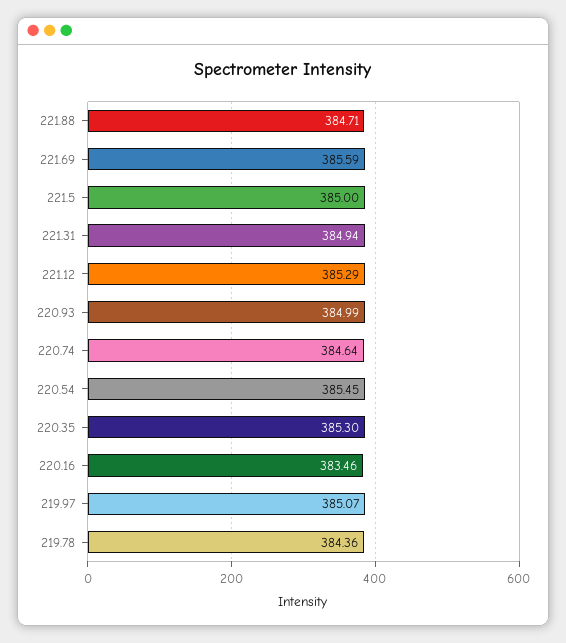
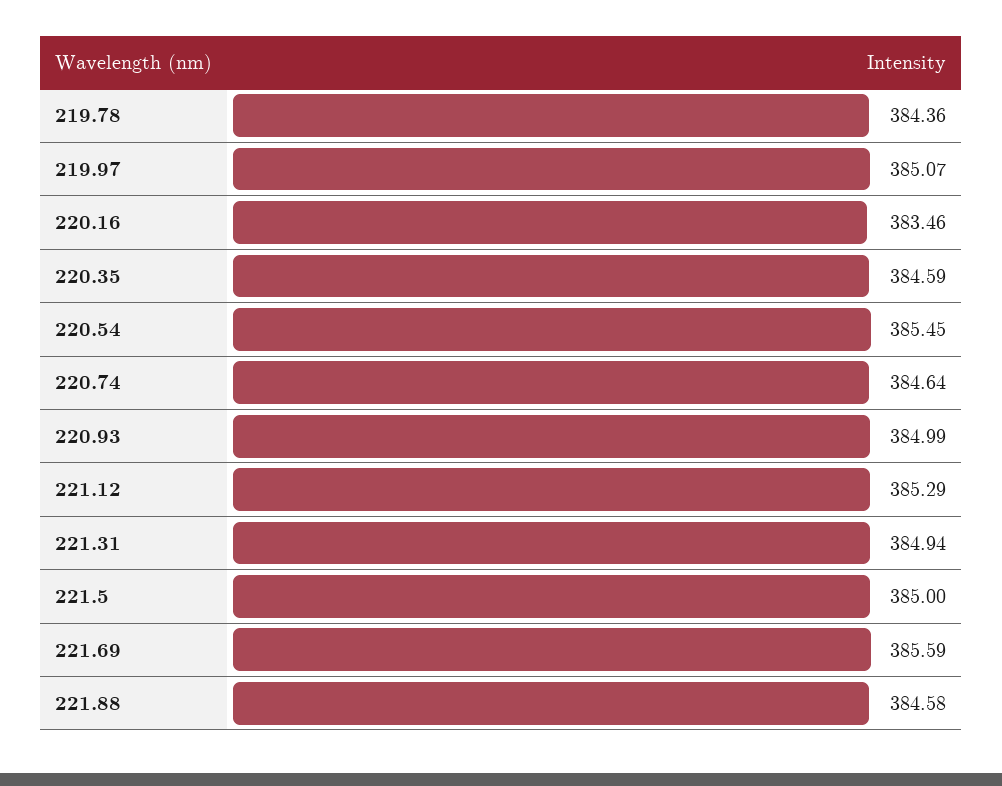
  {
-   "221.88": 384.71,
+   "221.88": 384.58,
    "221.69": 385.59,
    "221.5": 385,
    "221.31": 384.94,
    "221.12": 385.29,
    "220.93": 384.99,
    "220.74": 384.64,
    "220.54": 385.45,
-   "220.35": 385.3,
+   "220.35": 384.59,
    "220.16": 383.46,
    "219.97": 385.07,
    "219.78": 384.36
  }

